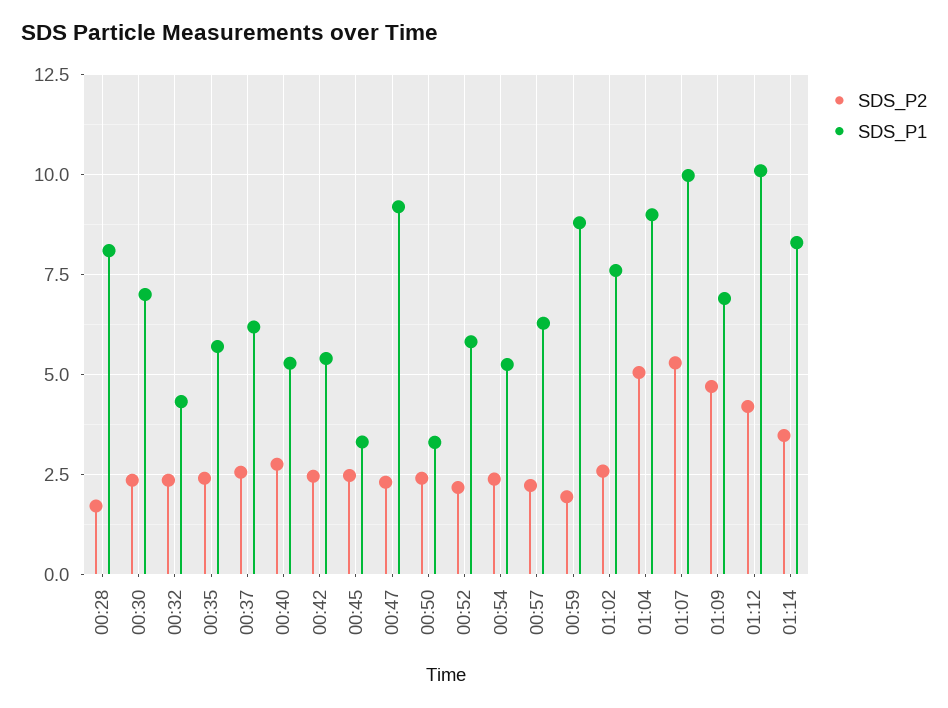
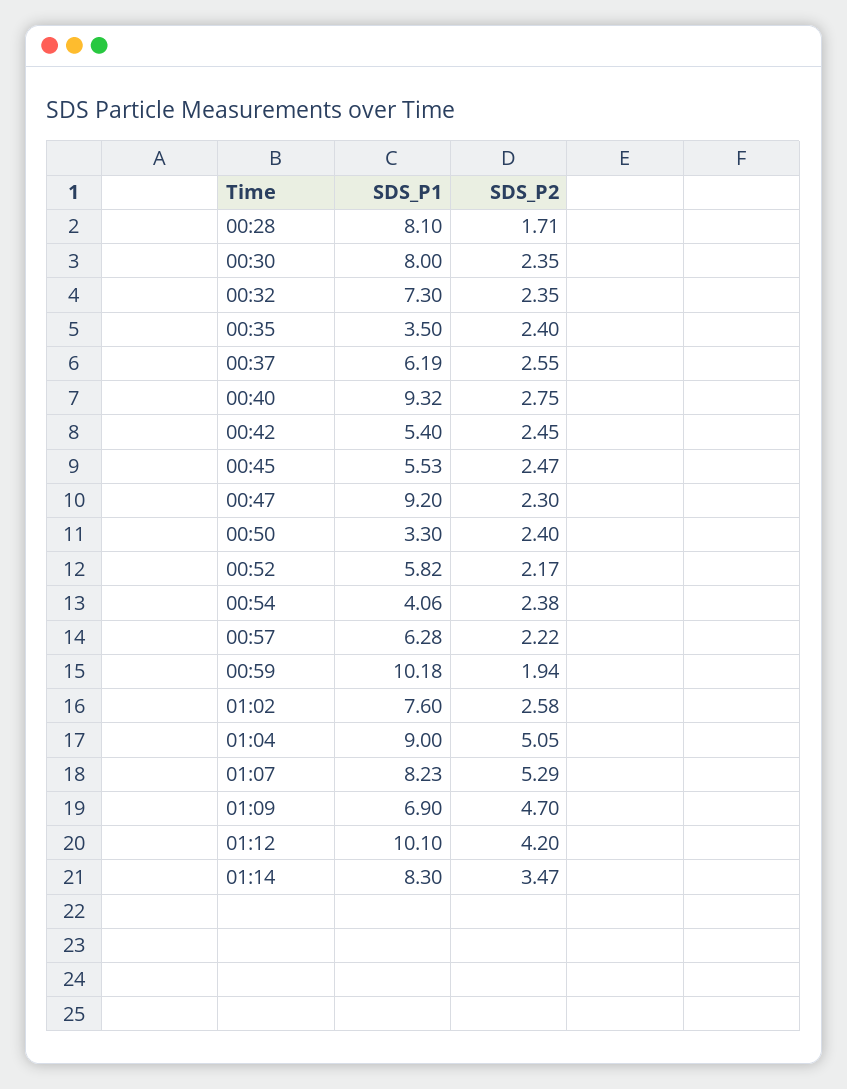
  {
    "SDS_P2": {
      "00:28": 1.71,
      "00:30": 2.35,
      "00:32": 2.35,
      "00:35": 2.4,
      "00:37": 2.55,
      "00:40": 2.75,
      "00:42": 2.45,
      "00:45": 2.47,
      "00:47": 2.3,
      "00:50": 2.4,
      "00:52": 2.17,
      "00:54": 2.38,
      "00:57": 2.22,
      "00:59": 1.94,
      "01:02": 2.58,
      "01:04": 5.05,
      "01:07": 5.29,
      "01:09": 4.7,
      "01:12": 4.2,
      "01:14": 3.47
    },
    "SDS_P1": {
      "00:28": 8.1,
-     "00:30": 7,
+     "00:30": 8,
-     "00:32": 4.25,
+     "00:32": 7.3,
-     "00:35": 5.75,
+     "00:35": 3.5,
      "00:37": 6.19,
-     "00:40": 5.25,
+     "00:40": 9.32,
      "00:42": 5.4,
-     "00:45": 3.25,
+     "00:45": 5.53,
      "00:47": 9.2,
      "00:50": 3.3,
      "00:52": 5.82,
-     "00:54": 5.25,
+     "00:54": 4.06,
      "00:57": 6.28,
-     "00:59": 8.75,
+     "00:59": 10.18,
      "01:02": 7.6,
      "01:04": 9,
-     "01:07": 10,
+     "01:07": 8.23,
      "01:09": 6.9,
      "01:12": 10.1,
      "01:14": 8.3
    }
  }

